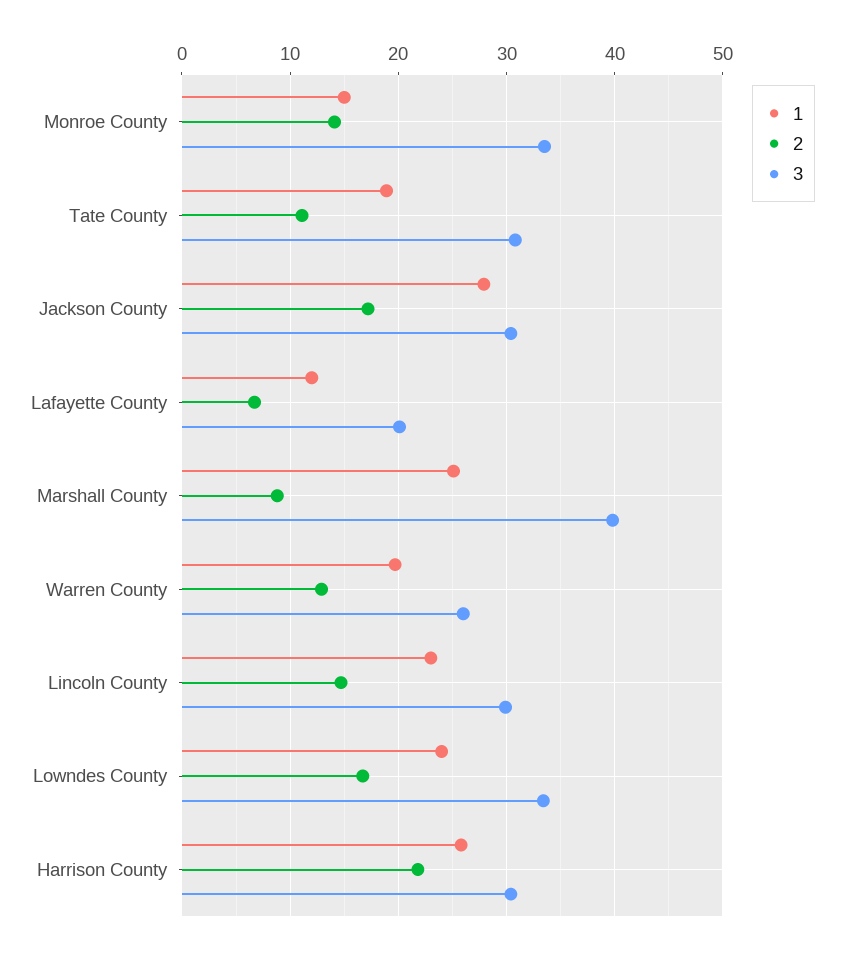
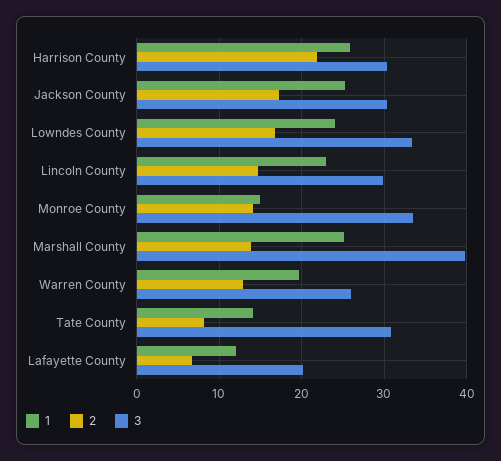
  {
    "1": {
      "Monroe County": 15,
-     "Tate County": 19,
+     "Tate County": 14,
-     "Jackson County": 28,
+     "Jackson County": 25,
      "Lafayette County": 12,
      "Marshall County": 25,
      "Warren County": 20,
      "Lincoln County": 23,
      "Lowndes County": 24,
      "Harrison County": 26
    },
    "2": {
      "Monroe County": 14,
-     "Tate County": 11,
+     "Tate County": 8,
      "Jackson County": 17,
      "Lafayette County": 7,
-     "Marshall County": 9,
+     "Marshall County": 14,
      "Warren County": 13,
      "Lincoln County": 15,
      "Lowndes County": 17,
      "Harrison County": 22
    },
    "3": {
      "Monroe County": 34,
      "Tate County": 31,
      "Jackson County": 30,
      "Lafayette County": 20,
      "Marshall County": 40,
      "Warren County": 26,
      "Lincoln County": 30,
      "Lowndes County": 33,
      "Harrison County": 30
    }
  }

